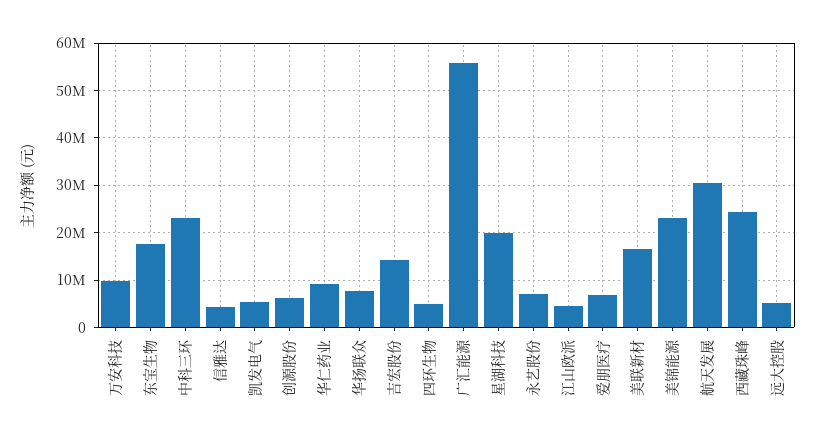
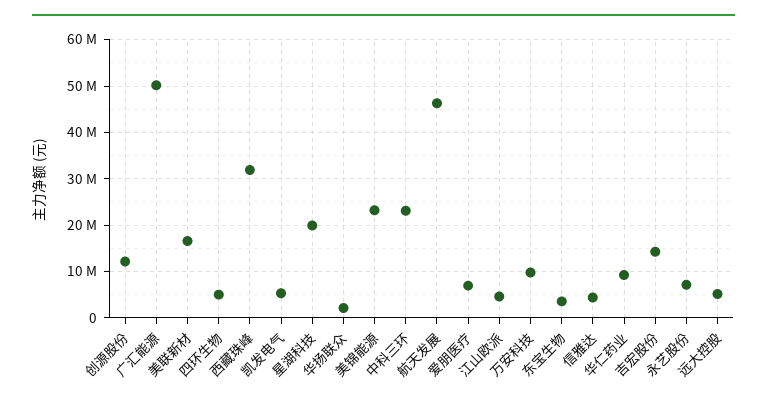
  {
    "万安科技": 10000000,
-   "东宝生物": 18000000,
+   "东宝生物": 4000000,
    "中科三环": 24000000,
    "信雅达": 4000000,
    "凯发电气": 6000000,
-   "创源股份": 6000000,
+   "创源股份": 12000000,
    "华仁药业": 10000000,
-   "华扬联众": 8000000,
+   "华扬联众": 2000000,
    "吉宏股份": 14000000,
    "四环生物": 4000000,
-   "广汇能源": 56000000,
+   "广汇能源": 50000000,
    "星湖科技": 20000000,
    "永艺股份": 8000000,
    "江山欧派": 4000000,
    "爱朋医疗": 6000000,
    "美联新材": 16000000,
    "美锦能源": 24000000,
-   "航天发展": 30000000,
+   "航天发展": 46000000,
-   "西藏珠峰": 24000000,
+   "西藏珠峰": 32000000,
    "远大控股": 6000000
  }

